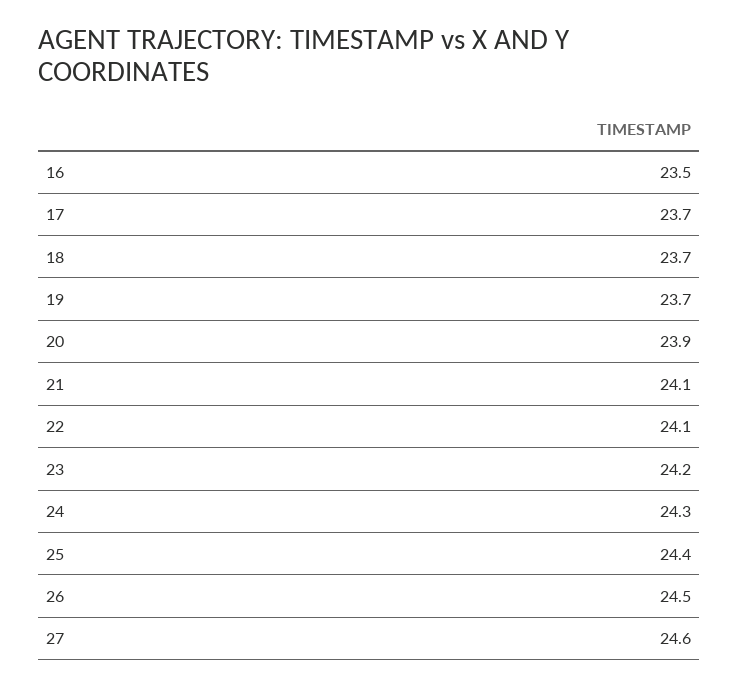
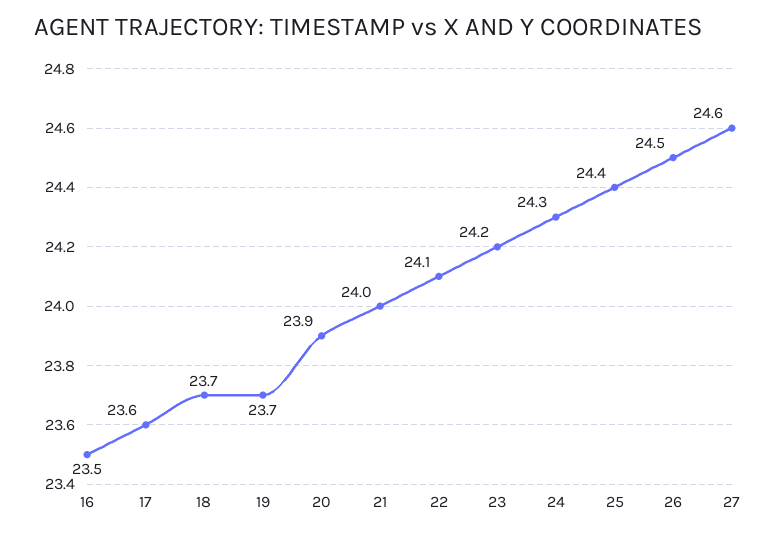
  {
    "16": 23.5,
-   "17": 23.7,
+   "17": 23.6,
    "18": 23.7,
    "19": 23.7,
    "20": 23.9,
-   "21": 24.1,
+   "21": 24,
    "22": 24.1,
    "23": 24.2,
    "24": 24.3,
    "25": 24.4,
    "26": 24.5,
    "27": 24.6
  }

